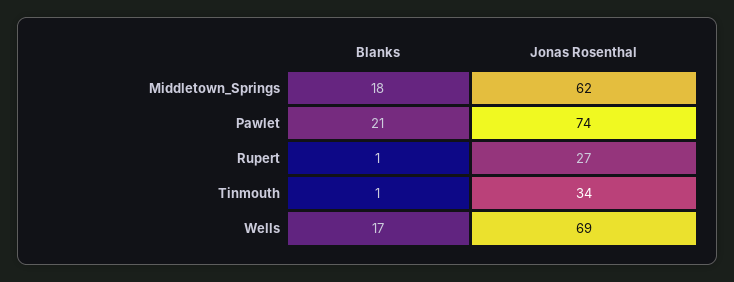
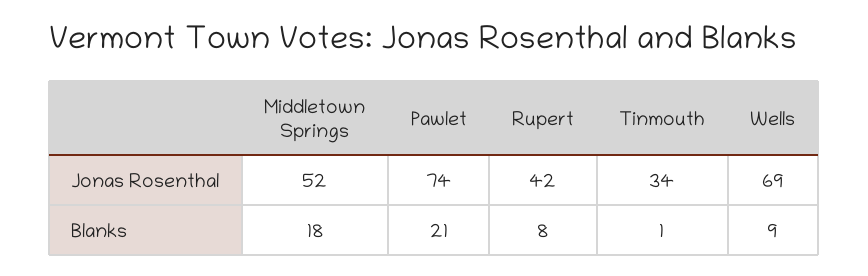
  {
    "Blanks": {
      "Middletown_Springs": 18,
      "Pawlet": 21,
-     "Rupert": 1,
+     "Rupert": 8,
      "Tinmouth": 1,
-     "Wells": 17
+     "Wells": 9
    },
    "Jonas Rosenthal": {
-     "Middletown_Springs": 62,
+     "Middletown_Springs": 52,
      "Pawlet": 74,
-     "Rupert": 27,
+     "Rupert": 42,
      "Tinmouth": 34,
      "Wells": 69
    }
  }

